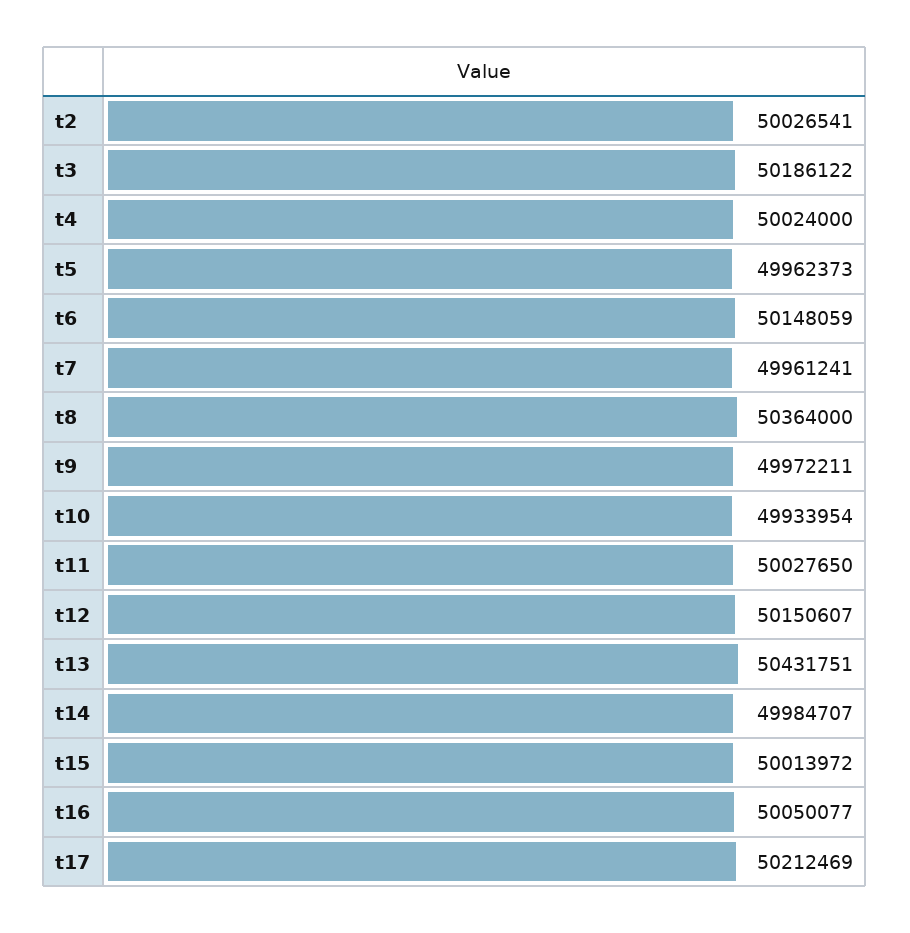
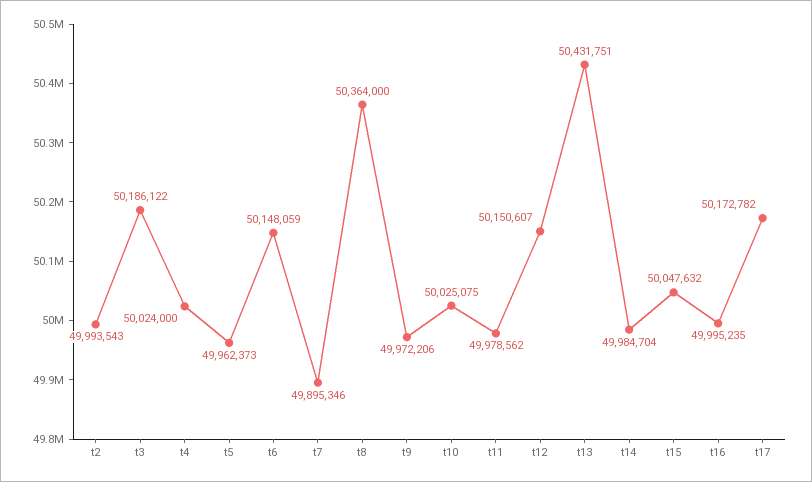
  {
-   "t2": 50026541,
+   "t2": 49993543,
    "t3": 50186122,
    "t4": 50024000,
    "t5": 49962373,
    "t6": 50148059,
-   "t7": 49961241,
+   "t7": 49895346,
    "t8": 50364000,
-   "t9": 49972211,
+   "t9": 49972206,
-   "t10": 49933954,
+   "t10": 50025075,
-   "t11": 50027650,
+   "t11": 49978562,
    "t12": 50150607,
    "t13": 50431751,
-   "t14": 49984707,
+   "t14": 49984704,
-   "t15": 50013972,
+   "t15": 50047632,
-   "t16": 50050077,
+   "t16": 49995235,
-   "t17": 50212469
+   "t17": 50172782
  }

